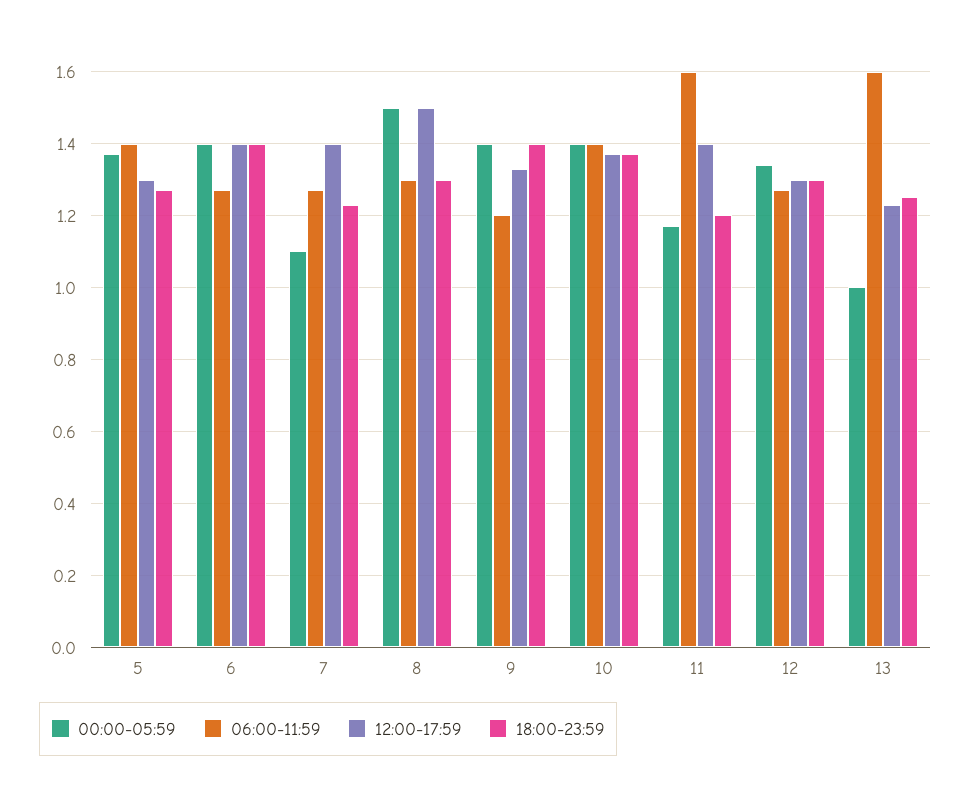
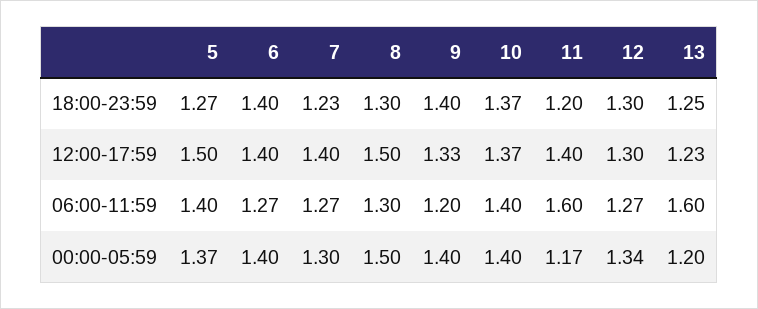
  {
    "00:00-05:59": {
      "5": 1.37,
      "6": 1.4,
-     "7": 1.1,
+     "7": 1.3,
      "8": 1.5,
      "9": 1.4,
      "10": 1.4,
      "11": 1.17,
      "12": 1.34,
-     "13": 1
+     "13": 1.2
    },
    "06:00-11:59": {
      "5": 1.4,
      "6": 1.27,
      "7": 1.27,
      "8": 1.3,
      "9": 1.2,
      "10": 1.4,
      "11": 1.6,
      "12": 1.27,
      "13": 1.6
    },
    "12:00-17:59": {
-     "5": 1.3,
+     "5": 1.5,
      "6": 1.4,
      "7": 1.4,
      "8": 1.5,
      "9": 1.33,
      "10": 1.37,
      "11": 1.4,
      "12": 1.3,
      "13": 1.23
    },
    "18:00-23:59": {
      "5": 1.27,
      "6": 1.4,
      "7": 1.23,
      "8": 1.3,
      "9": 1.4,
      "10": 1.37,
      "11": 1.2,
      "12": 1.3,
      "13": 1.25
    }
  }

